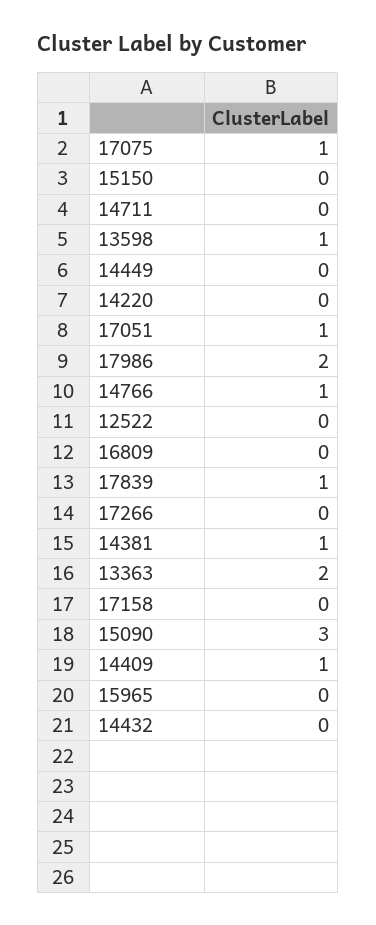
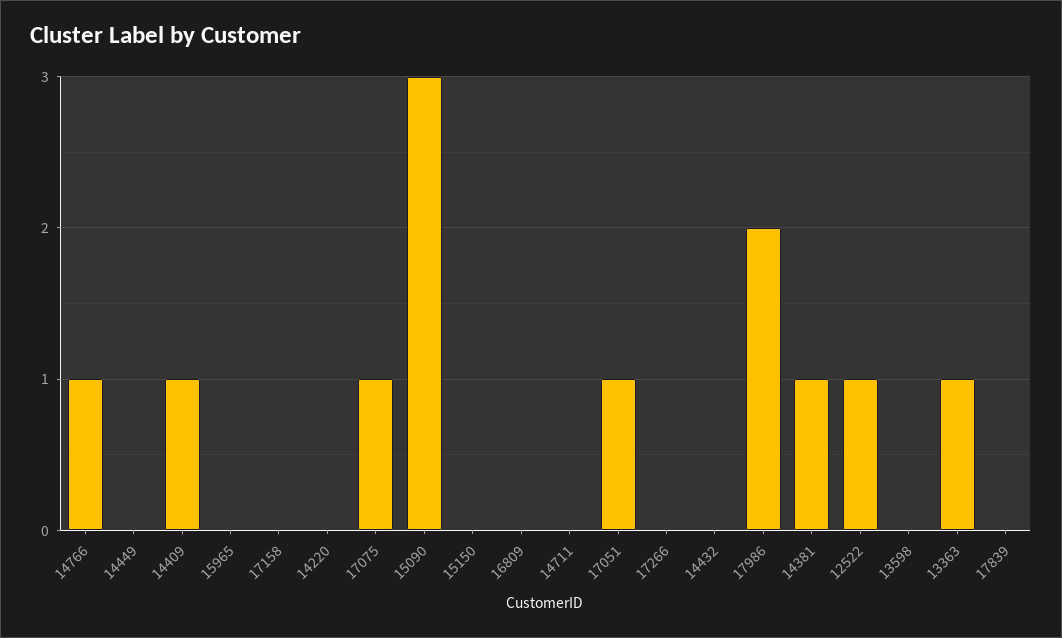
  {
    "17075": 1,
    "15150": 0,
    "14711": 0,
-   "13598": 1,
+   "13598": 0,
    "14449": 0,
    "14220": 0,
    "17051": 1,
    "17986": 2,
    "14766": 1,
-   "12522": 0,
+   "12522": 1,
    "16809": 0,
-   "17839": 1,
+   "17839": 0,
    "17266": 0,
    "14381": 1,
-   "13363": 2,
+   "13363": 1,
    "17158": 0,
    "15090": 3,
    "14409": 1,
    "15965": 0,
    "14432": 0
  }

